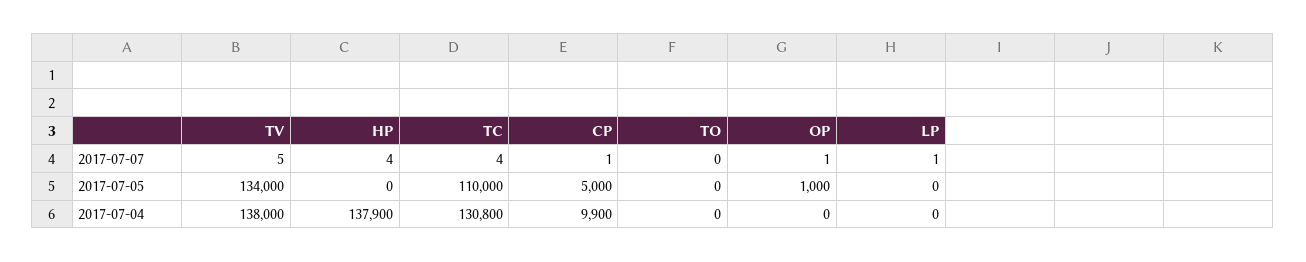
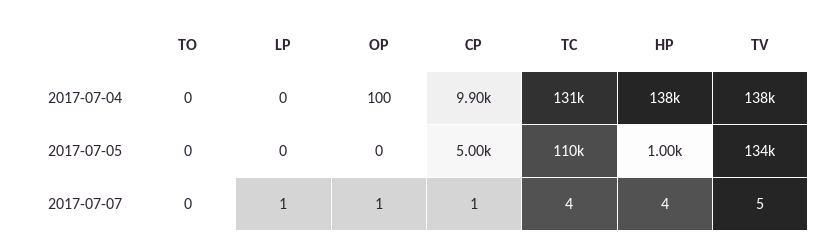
  {
    "TV": {
      "2017-07-07": 5,
      "2017-07-05": 134000,
      "2017-07-04": 138000
    },
    "HP": {
      "2017-07-07": 4,
-     "2017-07-05": 0,
+     "2017-07-05": 1000,
      "2017-07-04": 137900
    },
    "TC": {
      "2017-07-07": 4,
      "2017-07-05": 110000,
      "2017-07-04": 130800
    },
    "CP": {
      "2017-07-07": 1,
      "2017-07-05": 5000,
      "2017-07-04": 9900
    },
    "TO": {
      "2017-07-07": 0,
      "2017-07-05": 0,
      "2017-07-04": 0
    },
    "OP": {
      "2017-07-07": 1,
-     "2017-07-05": 1000,
+     "2017-07-05": 0,
-     "2017-07-04": 0
+     "2017-07-04": 100
    },
    "LP": {
      "2017-07-07": 1,
      "2017-07-05": 0,
      "2017-07-04": 0
    }
  }

